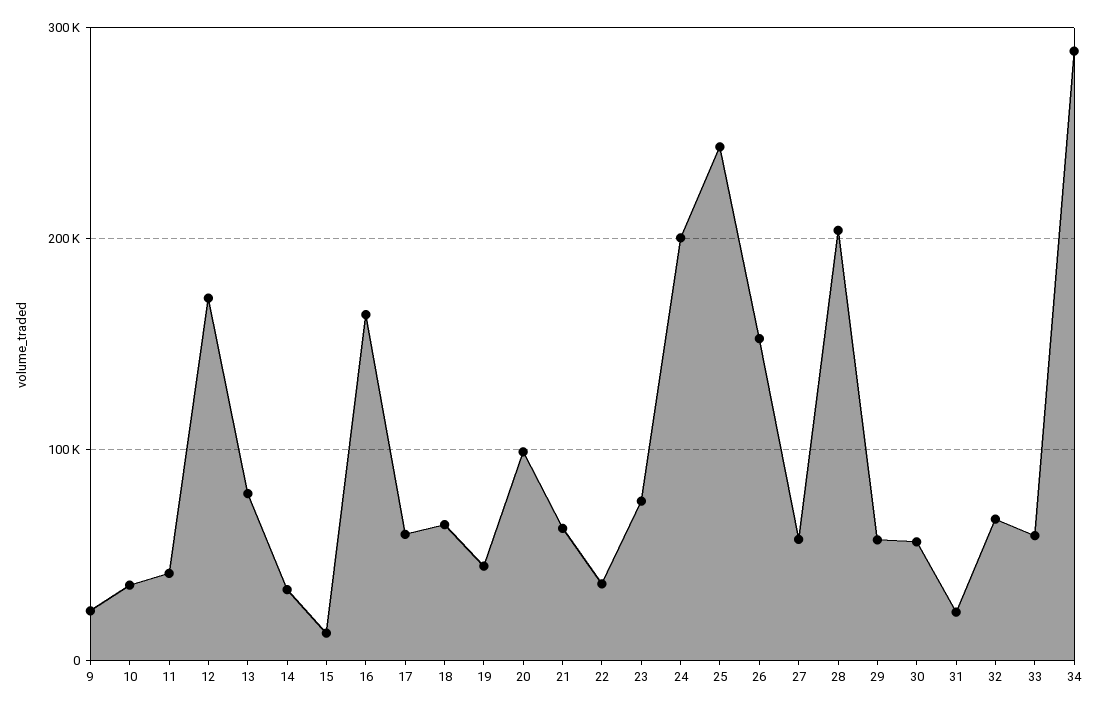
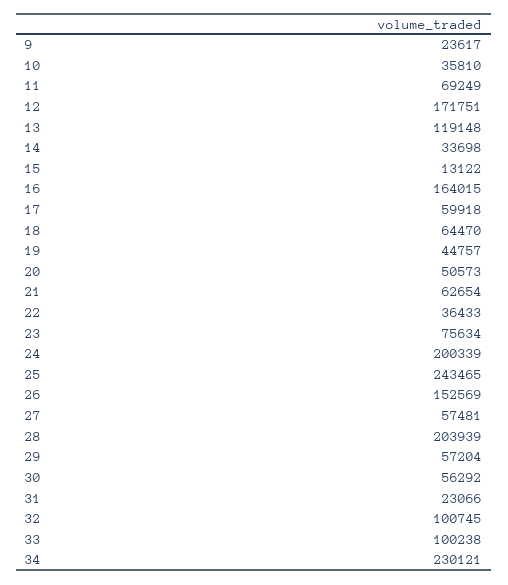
  {
    "9": 23617,
    "10": 35810,
-   "11": 40000,
+   "11": 69249,
    "12": 171751,
-   "13": 80000,
+   "13": 119148,
    "14": 33698,
    "15": 13122,
    "16": 164015,
    "17": 59918,
    "18": 64470,
    "19": 44757,
-   "20": 100000,
+   "20": 50573,
    "21": 62654,
    "22": 36433,
    "23": 75634,
    "24": 200339,
    "25": 243465,
    "26": 152569,
    "27": 57481,
    "28": 203939,
    "29": 57204,
    "30": 56292,
    "31": 23066,
-   "32": 70000,
+   "32": 100745,
-   "33": 60000,
+   "33": 100238,
-   "34": 290000
+   "34": 230121
  }

